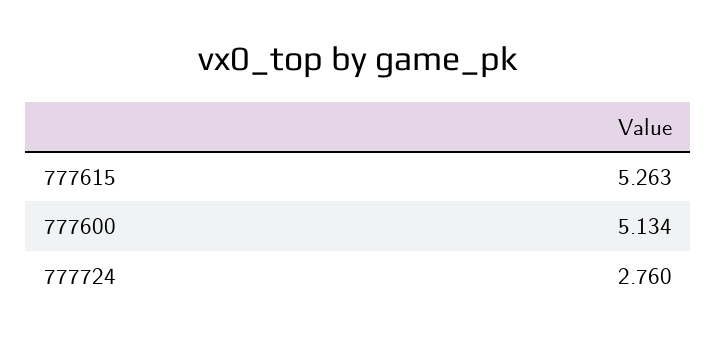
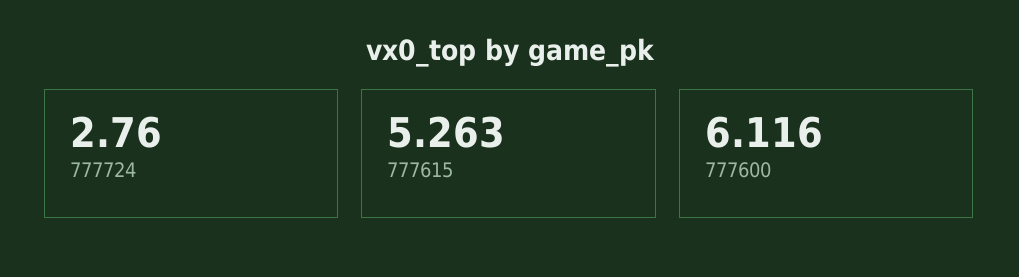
  {
    "777615": 5.263,
-   "777600": 5.134,
+   "777600": 6.116,
    "777724": 2.76
  }

